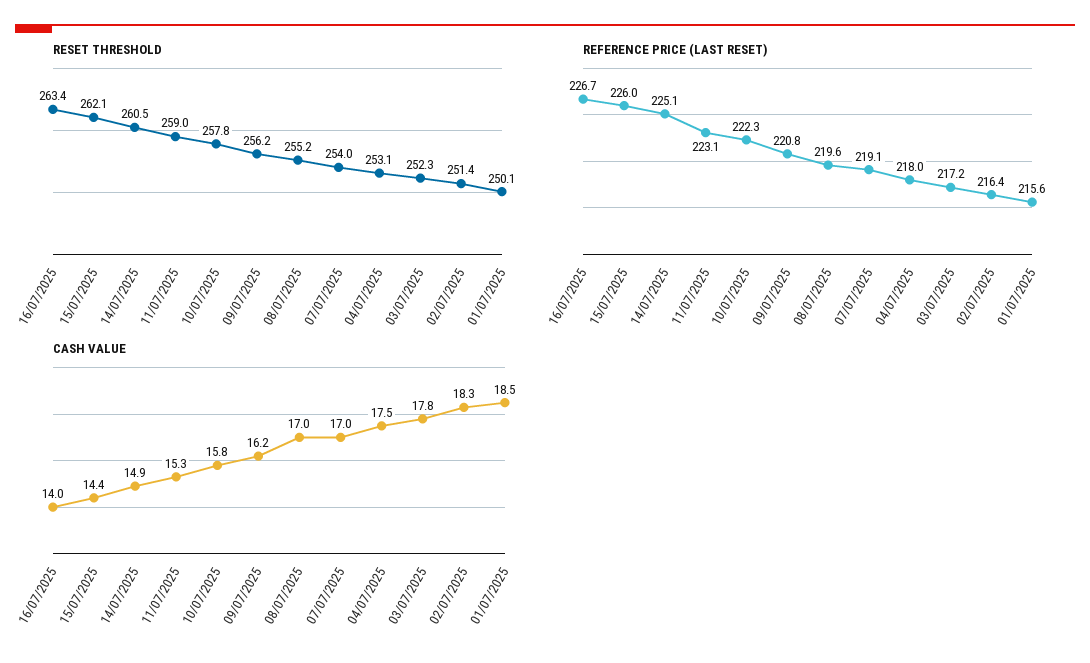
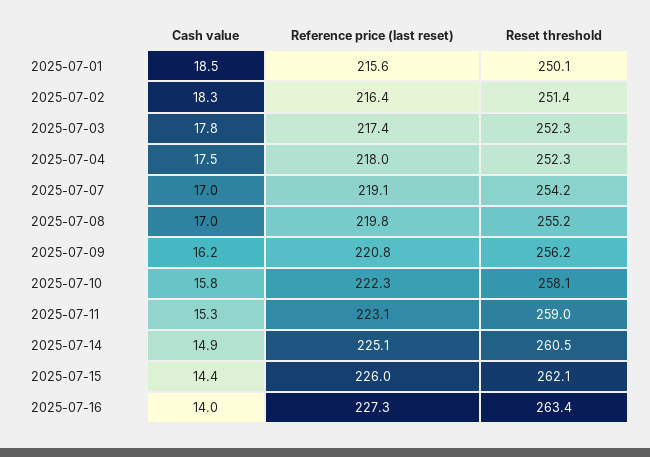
  {
    "RESET THRESHOLD": {
      "16/07/2025": 263.4,
      "15/07/2025": 262.1,
      "14/07/2025": 260.5,
      "11/07/2025": 259,
-     "10/07/2025": 257.8,
+     "10/07/2025": 258.1,
      "09/07/2025": 256.2,
      "08/07/2025": 255.2,
-     "07/07/2025": 254,
+     "07/07/2025": 254.2,
-     "04/07/2025": 253.1,
+     "04/07/2025": 252.3,
      "03/07/2025": 252.3,
      "02/07/2025": 251.4,
      "01/07/2025": 250.1
    },
    "REFERENCE PRICE (LAST RESET)": {
-     "16/07/2025": 226.7,
+     "16/07/2025": 227.3,
      "15/07/2025": 226,
      "14/07/2025": 225.1,
      "11/07/2025": 223.1,
      "10/07/2025": 222.3,
      "09/07/2025": 220.8,
-     "08/07/2025": 219.6,
+     "08/07/2025": 219.8,
      "07/07/2025": 219.1,
      "04/07/2025": 218,
-     "03/07/2025": 217.2,
+     "03/07/2025": 217.4,
      "02/07/2025": 216.4,
      "01/07/2025": 215.6
    },
    "CASH VALUE": {
      "16/07/2025": 14,
      "15/07/2025": 14.4,
      "14/07/2025": 14.9,
      "11/07/2025": 15.3,
      "10/07/2025": 15.8,
      "09/07/2025": 16.2,
      "08/07/2025": 17,
      "07/07/2025": 17,
      "04/07/2025": 17.5,
      "03/07/2025": 17.8,
      "02/07/2025": 18.3,
      "01/07/2025": 18.5
    }
  }

